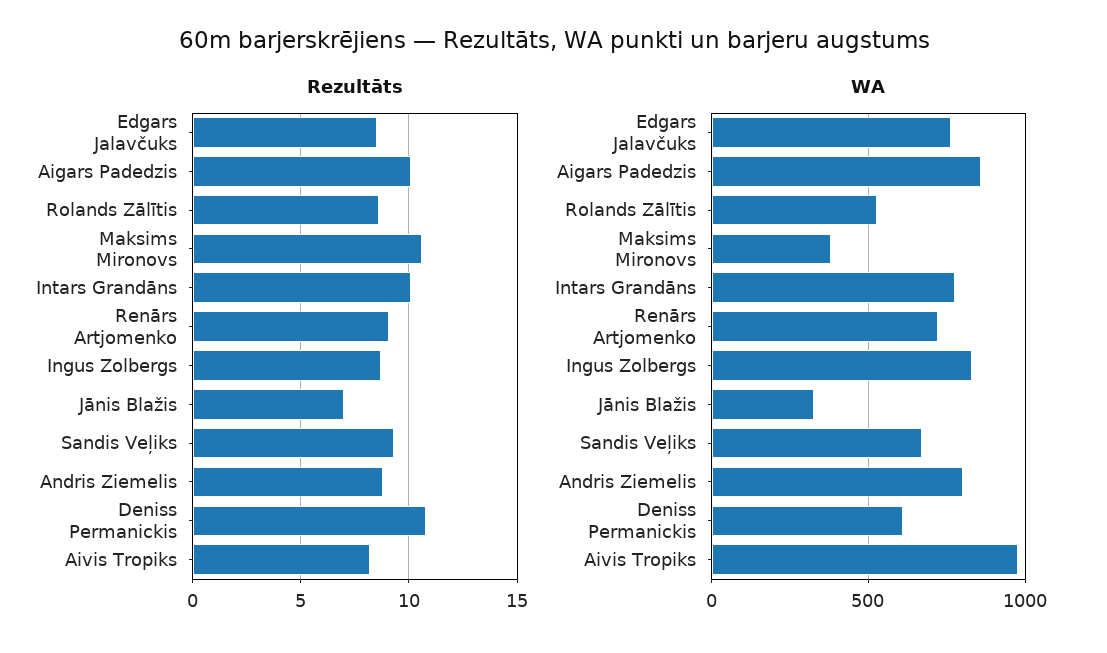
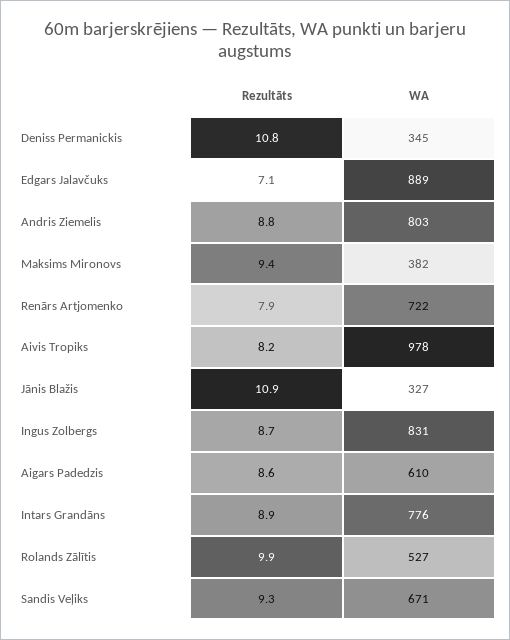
  {
    "Rezultāts": {
-     "Edgars Jalavčuks": 8.5,
+     "Edgars Jalavčuks": 7.1,
-     "Aigars Padedzis": 10,
+     "Aigars Padedzis": 8.6,
-     "Rolands Zālītis": 8.5,
+     "Rolands Zālītis": 9.9,
-     "Maksims Mironovs": 10.5,
+     "Maksims Mironovs": 9.4,
-     "Intars Grandāns": 10,
+     "Intars Grandāns": 8.9,
-     "Renārs Artjomenko": 9,
+     "Renārs Artjomenko": 7.9,
      "Ingus Zolbergs": 8.7,
-     "Jānis Blažis": 7,
+     "Jānis Blažis": 10.9,
      "Sandis Veļiks": 9.3,
      "Andris Ziemelis": 8.8,
      "Deniss Permanickis": 10.8,
      "Aivis Tropiks": 8.2
    },
    "WA": {
-     "Edgars Jalavčuks": 750,
+     "Edgars Jalavčuks": 889,
-     "Aigars Padedzis": 850,
+     "Aigars Padedzis": 610,
      "Rolands Zālītis": 527,
      "Maksims Mironovs": 382,
      "Intars Grandāns": 776,
      "Renārs Artjomenko": 722,
      "Ingus Zolbergs": 831,
      "Jānis Blažis": 327,
      "Sandis Veļiks": 671,
      "Andris Ziemelis": 803,
-     "Deniss Permanickis": 600,
+     "Deniss Permanickis": 345,
      "Aivis Tropiks": 978
    }
  }

